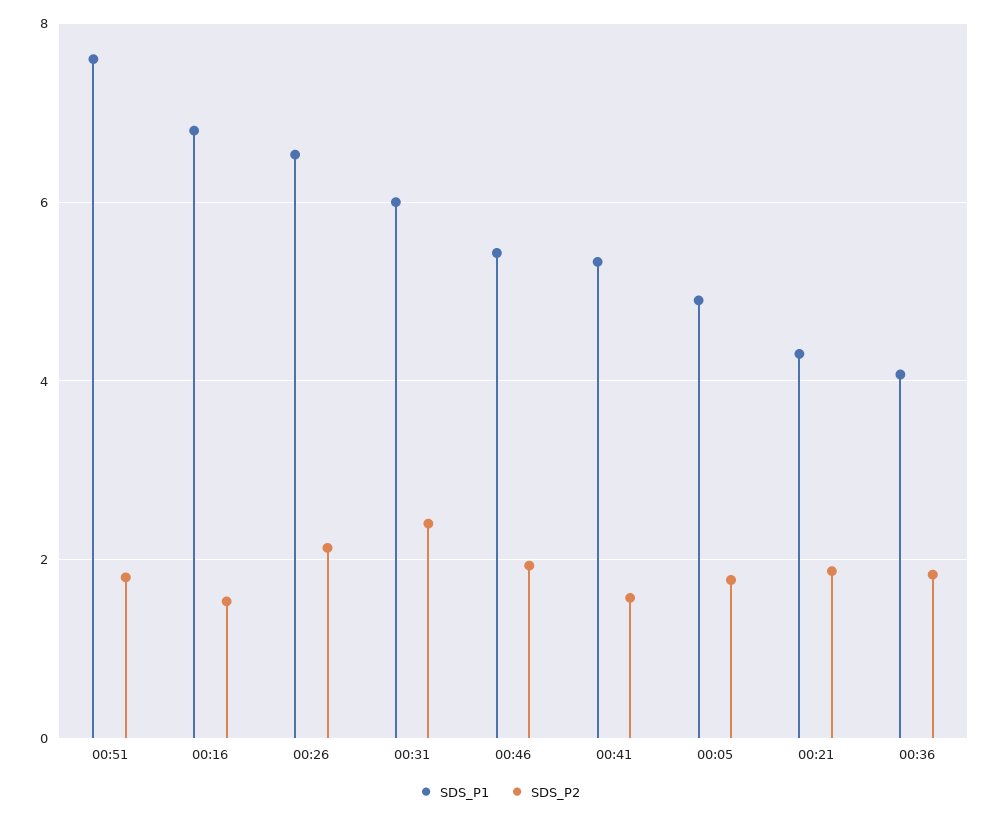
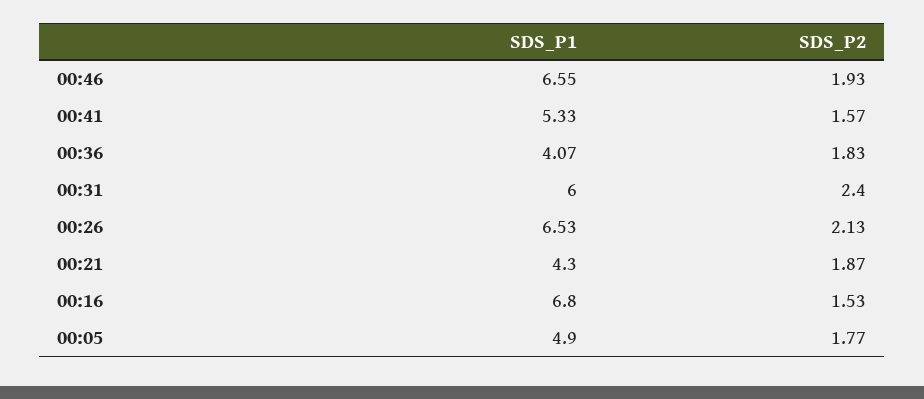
  {
    "SDS_P1": {
-     "00:51": 7.6,
      "00:16": 6.8,
      "00:26": 6.53,
      "00:31": 6,
-     "00:46": 5.4,
+     "00:46": 6.55,
      "00:41": 5.33,
      "00:05": 4.9,
      "00:21": 4.3,
      "00:36": 4.07
    },
    "SDS_P2": {
-     "00:51": 1.8,
      "00:16": 1.53,
      "00:26": 2.13,
      "00:31": 2.4,
      "00:46": 1.93,
      "00:41": 1.57,
      "00:05": 1.77,
      "00:21": 1.87,
      "00:36": 1.83
    }
  }

